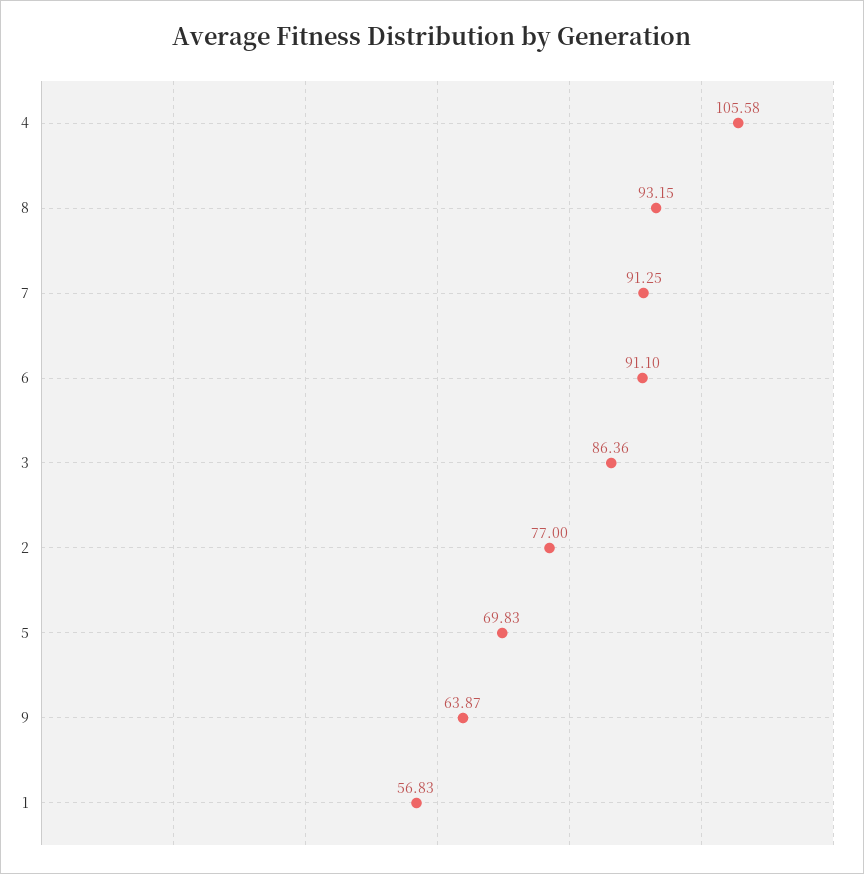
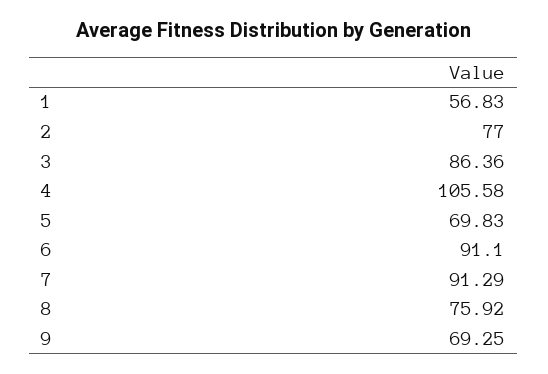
  {
    "4": 105.58,
-   "8": 93.15,
+   "8": 75.92,
-   "7": 91.25,
+   "7": 91.29,
    "6": 91.1,
    "3": 86.36,
    "2": 77,
    "5": 69.83,
-   "9": 63.87,
+   "9": 69.25,
    "1": 56.83
  }

